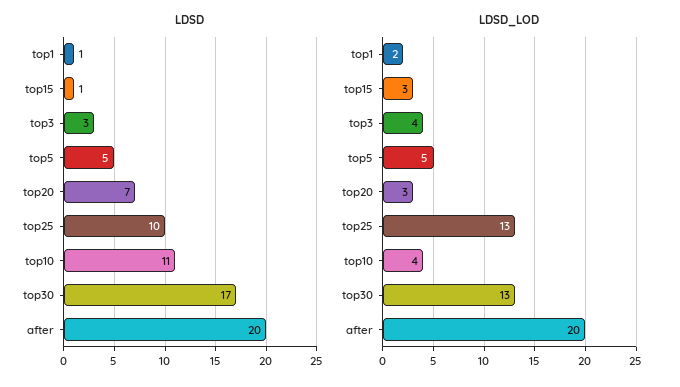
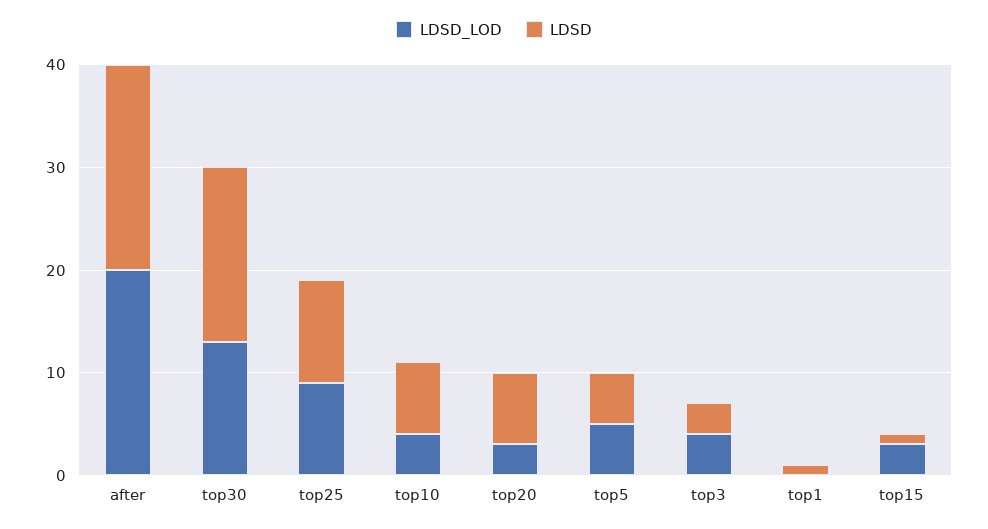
  {
    "LDSD": {
      "top1": 1,
      "top15": 1,
      "top3": 3,
      "top5": 5,
      "top20": 7,
      "top25": 10,
-     "top10": 11,
+     "top10": 7,
      "top30": 17,
      "after": 20
    },
    "LDSD_LOD": {
-     "top1": 2,
+     "top1": 0,
      "top15": 3,
      "top3": 4,
      "top5": 5,
      "top20": 3,
-     "top25": 13,
+     "top25": 9,
      "top10": 4,
      "top30": 13,
      "after": 20
    }
  }

